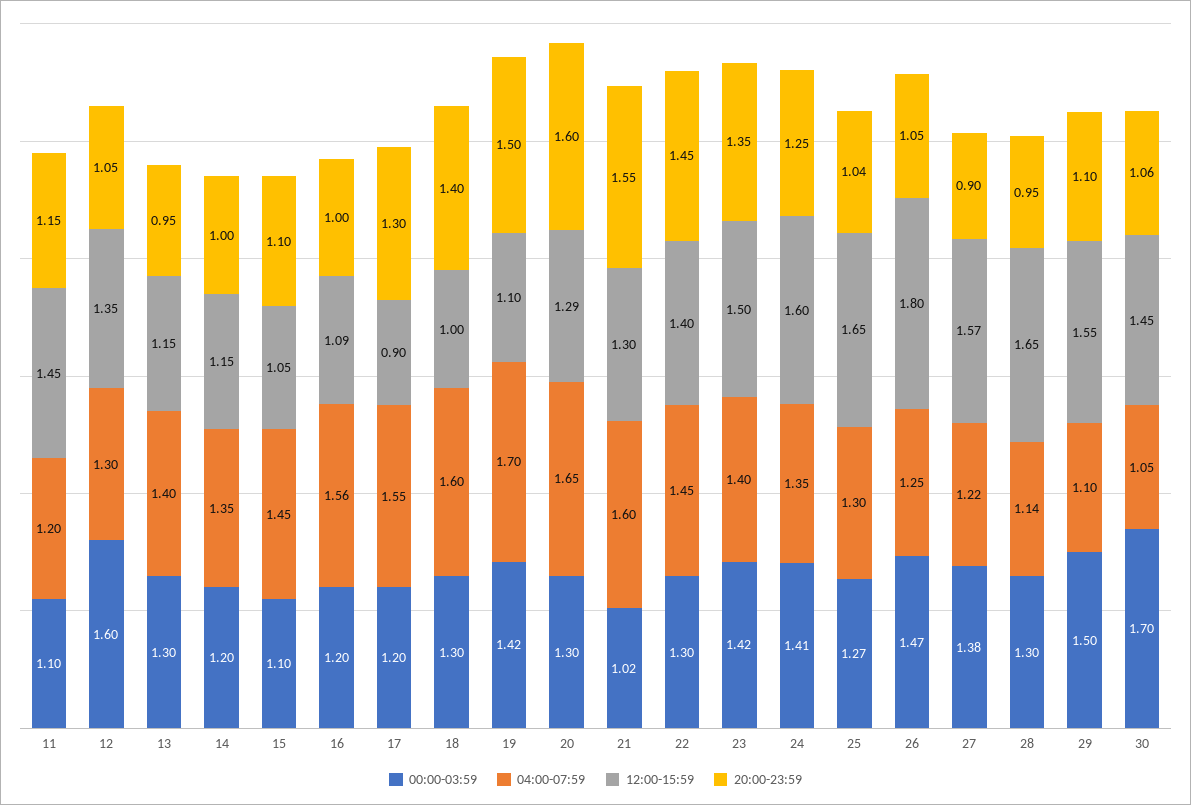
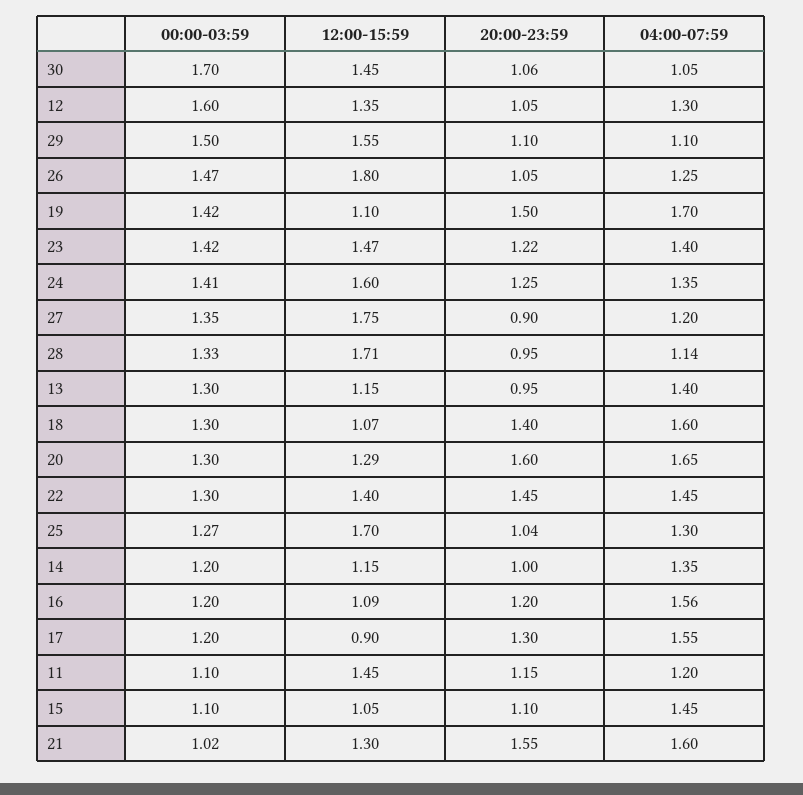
  {
    "00:00-03:59": {
      "11": 1.1,
      "12": 1.6,
      "13": 1.3,
      "14": 1.2,
      "15": 1.1,
      "16": 1.2,
      "17": 1.2,
      "18": 1.3,
      "19": 1.42,
      "20": 1.3,
      "21": 1.02,
      "22": 1.3,
      "23": 1.42,
      "24": 1.41,
      "25": 1.27,
      "26": 1.47,
-     "27": 1.38,
+     "27": 1.35,
-     "28": 1.3,
+     "28": 1.33,
      "29": 1.5,
      "30": 1.7
    },
    "04:00-07:59": {
      "11": 1.2,
      "12": 1.3,
      "13": 1.4,
      "14": 1.35,
      "15": 1.45,
      "16": 1.56,
      "17": 1.55,
      "18": 1.6,
      "19": 1.7,
      "20": 1.65,
      "21": 1.6,
      "22": 1.45,
      "23": 1.4,
      "24": 1.35,
      "25": 1.3,
      "26": 1.25,
-     "27": 1.22,
+     "27": 1.2,
      "28": 1.14,
      "29": 1.1,
      "30": 1.05
    },
    "12:00-15:59": {
      "11": 1.45,
      "12": 1.35,
      "13": 1.15,
      "14": 1.15,
      "15": 1.05,
      "16": 1.09,
      "17": 0.9,
-     "18": 1,
+     "18": 1.07,
      "19": 1.1,
      "20": 1.29,
      "21": 1.3,
      "22": 1.4,
-     "23": 1.5,
+     "23": 1.47,
      "24": 1.6,
-     "25": 1.65,
+     "25": 1.7,
      "26": 1.8,
-     "27": 1.57,
+     "27": 1.75,
-     "28": 1.65,
+     "28": 1.71,
      "29": 1.55,
      "30": 1.45
    },
    "20:00-23:59": {
      "11": 1.15,
      "12": 1.05,
      "13": 0.95,
      "14": 1,
      "15": 1.1,
-     "16": 1,
+     "16": 1.2,
      "17": 1.3,
      "18": 1.4,
      "19": 1.5,
      "20": 1.6,
      "21": 1.55,
      "22": 1.45,
-     "23": 1.35,
+     "23": 1.22,
      "24": 1.25,
      "25": 1.04,
      "26": 1.05,
      "27": 0.9,
      "28": 0.95,
      "29": 1.1,
      "30": 1.06
    }
  }

